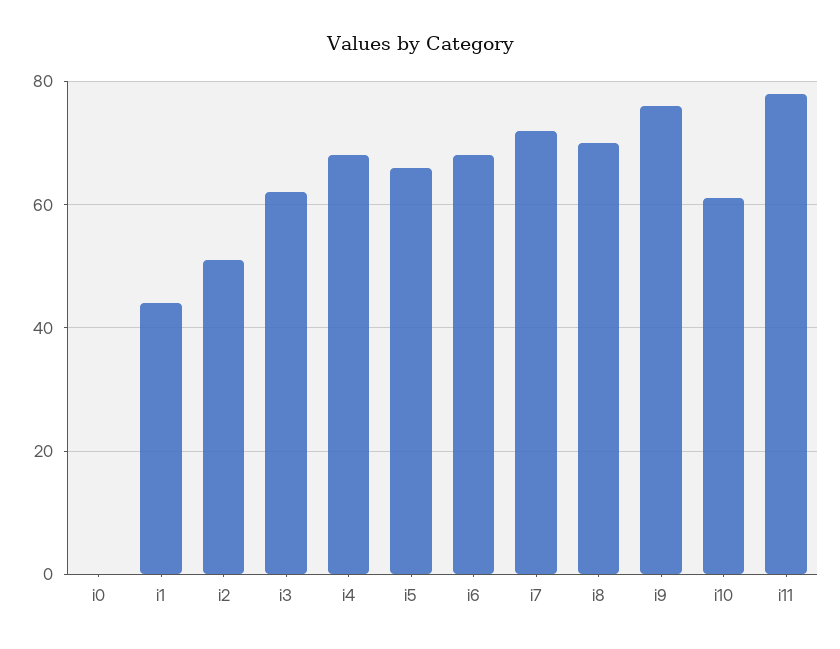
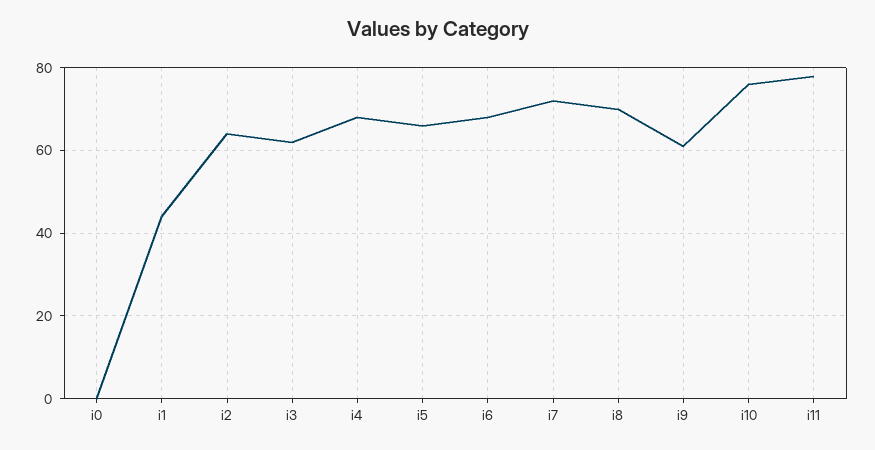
  {
    "i0": 0,
    "i1": 45,
-   "i2": 50,
+   "i2": 65,
    "i3": 60,
    "i4": 70,
    "i5": 65,
    "i6": 70,
    "i7": 70,
    "i8": 70,
-   "i9": 75,
+   "i9": 60,
-   "i10": 60,
+   "i10": 75,
    "i11": 80
  }

